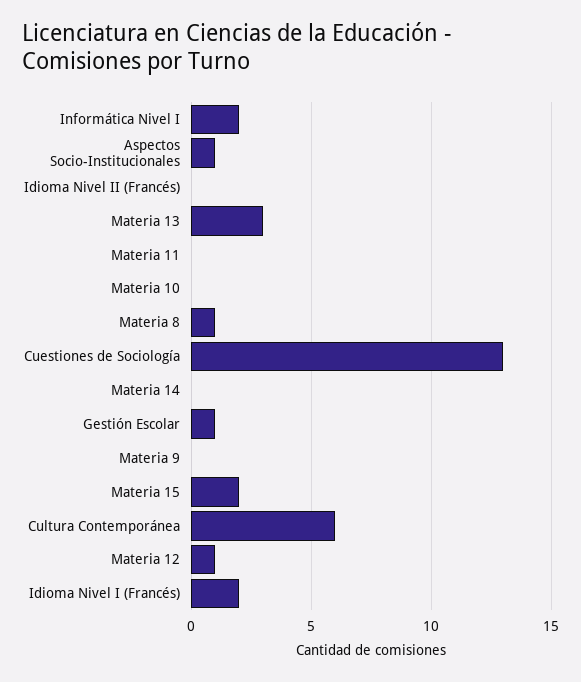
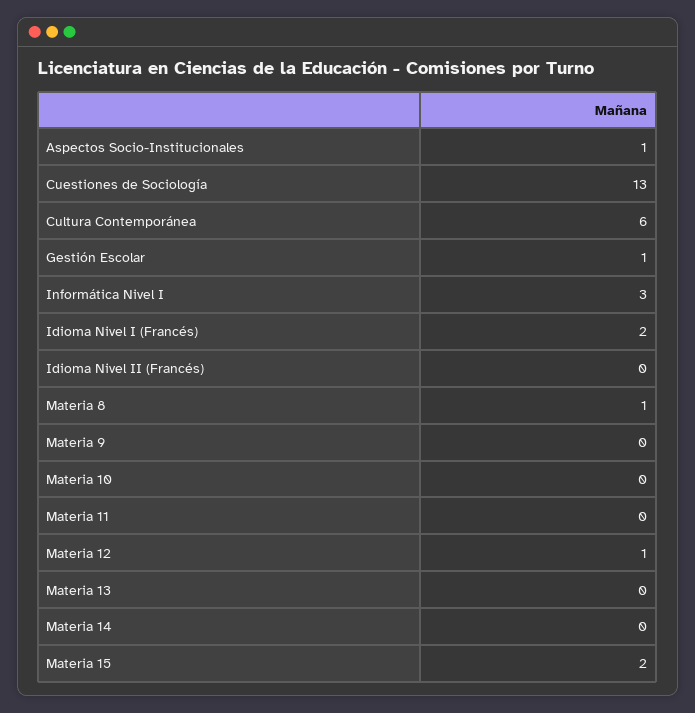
  {
-   "Informática Nivel I": 2,
+   "Informática Nivel I": 3,
    "Aspectos Socio-Institucionales": 1,
    "Idioma Nivel II (Francés)": 0,
-   "Materia 13": 3,
+   "Materia 13": 0,
    "Materia 11": 0,
    "Materia 10": 0,
    "Materia 8": 1,
    "Cuestiones de Sociología": 13,
    "Materia 14": 0,
    "Gestión Escolar": 1,
    "Materia 9": 0,
    "Materia 15": 2,
    "Cultura Contemporánea": 6,
    "Materia 12": 1,
    "Idioma Nivel I (Francés)": 2
  }

